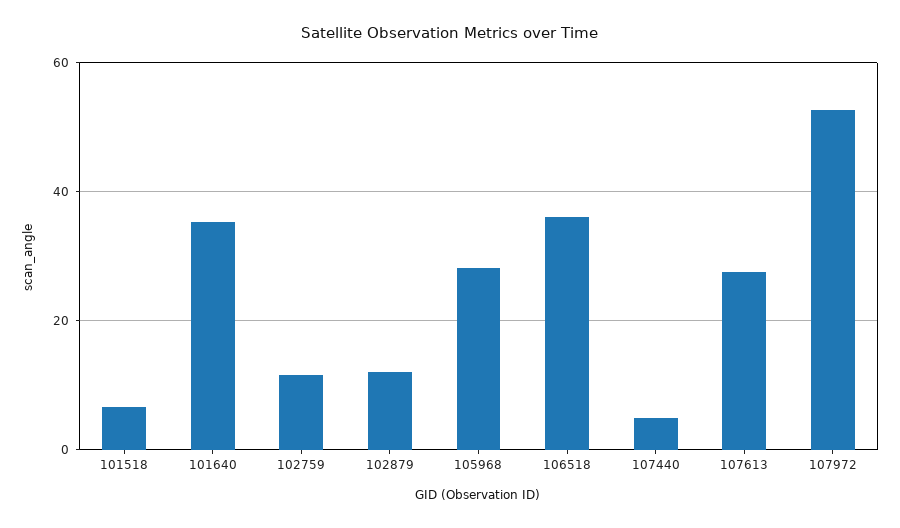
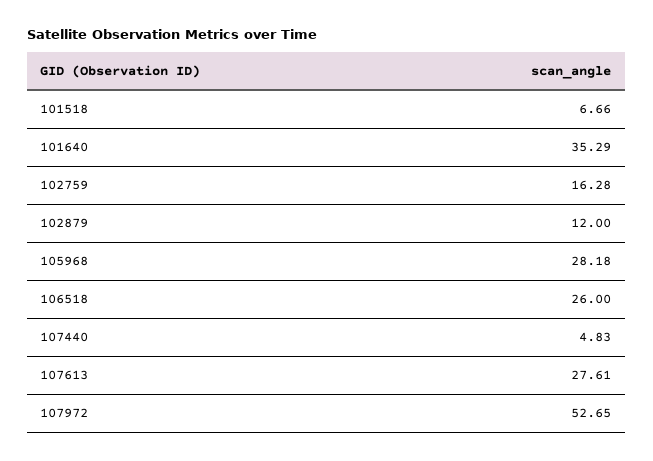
  {
    "101518": 6.66,
    "101640": 35.29,
-   "102759": 12,
+   "102759": 16.28,
    "102879": 12,
    "105968": 28.18,
-   "106518": 36,
+   "106518": 26,
    "107440": 4.83,
    "107613": 27.61,
    "107972": 52.65
  }

